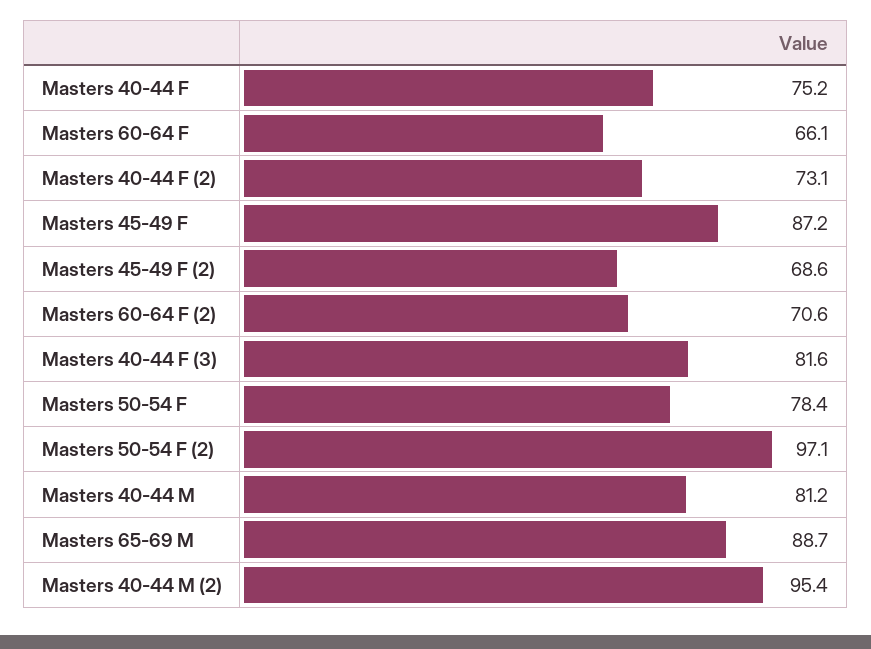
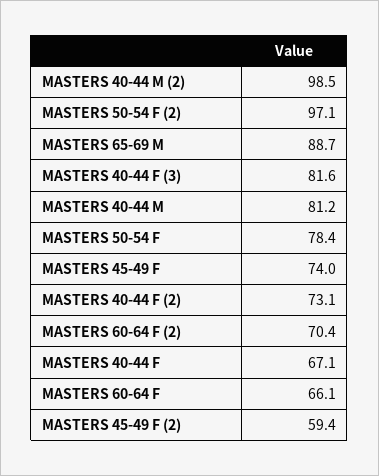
  {
-   "Masters 40-44 F": 75.2,
+   "Masters 40-44 F": 67.1,
    "Masters 60-64 F": 66.1,
    "Masters 40-44 F (2)": 73.1,
-   "Masters 45-49 F": 87.2,
+   "Masters 45-49 F": 74,
-   "Masters 45-49 F (2)": 68.6,
+   "Masters 45-49 F (2)": 59.4,
-   "Masters 60-64 F (2)": 70.6,
+   "Masters 60-64 F (2)": 70.4,
    "Masters 40-44 F (3)": 81.6,
    "Masters 50-54 F": 78.4,
    "Masters 50-54 F (2)": 97.1,
    "Masters 40-44 M": 81.2,
    "Masters 65-69 M": 88.7,
-   "Masters 40-44 M (2)": 95.4
+   "Masters 40-44 M (2)": 98.5
  }

